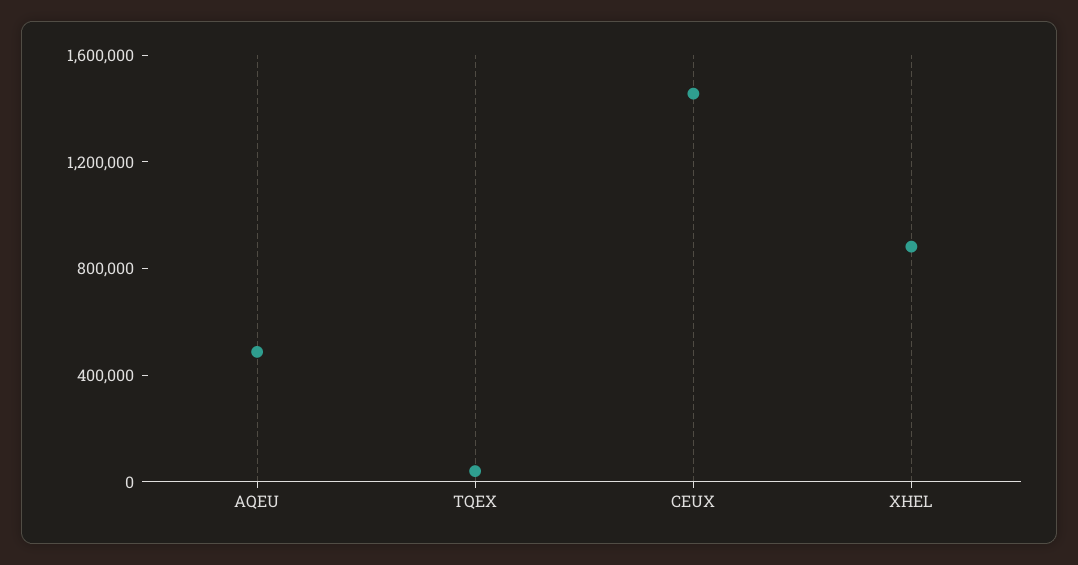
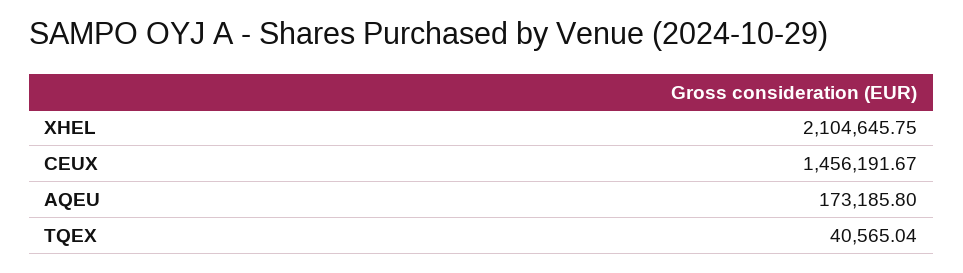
  {
-   "AQEU": 500000,
+   "AQEU": 173185.8,
    "TQEX": 40565.04,
    "CEUX": 1456191.67,
-   "XHEL": 900000
+   "XHEL": 2104645.75
  }

